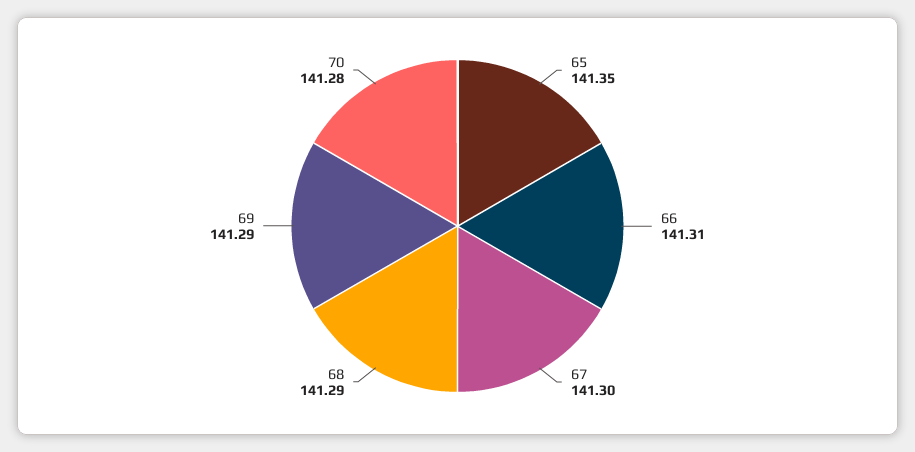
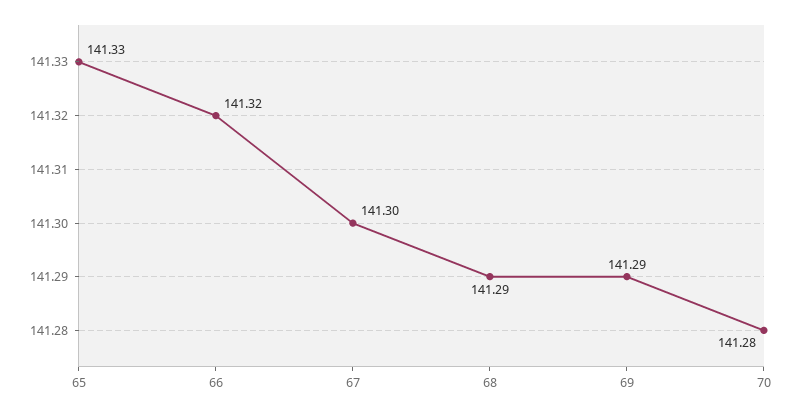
  {
-   "65": 141.35,
+   "65": 141.33,
-   "66": 141.31,
+   "66": 141.32,
    "67": 141.3,
    "68": 141.29,
    "69": 141.29,
    "70": 141.28
  }

